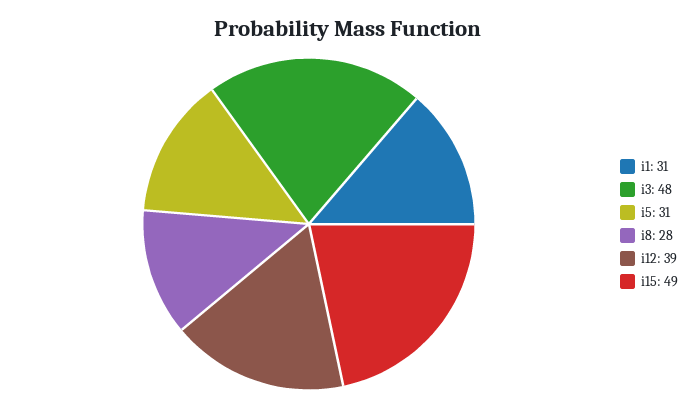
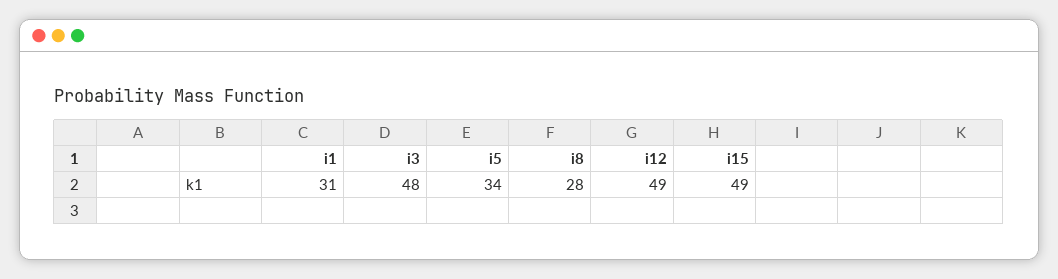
  {
    "i1": 31,
    "i3": 48,
-   "i5": 31,
+   "i5": 34,
    "i8": 28,
-   "i12": 39,
+   "i12": 49,
    "i15": 49
  }

